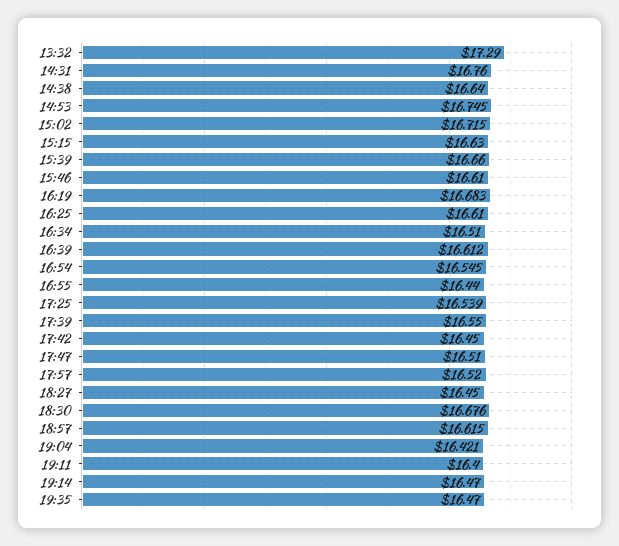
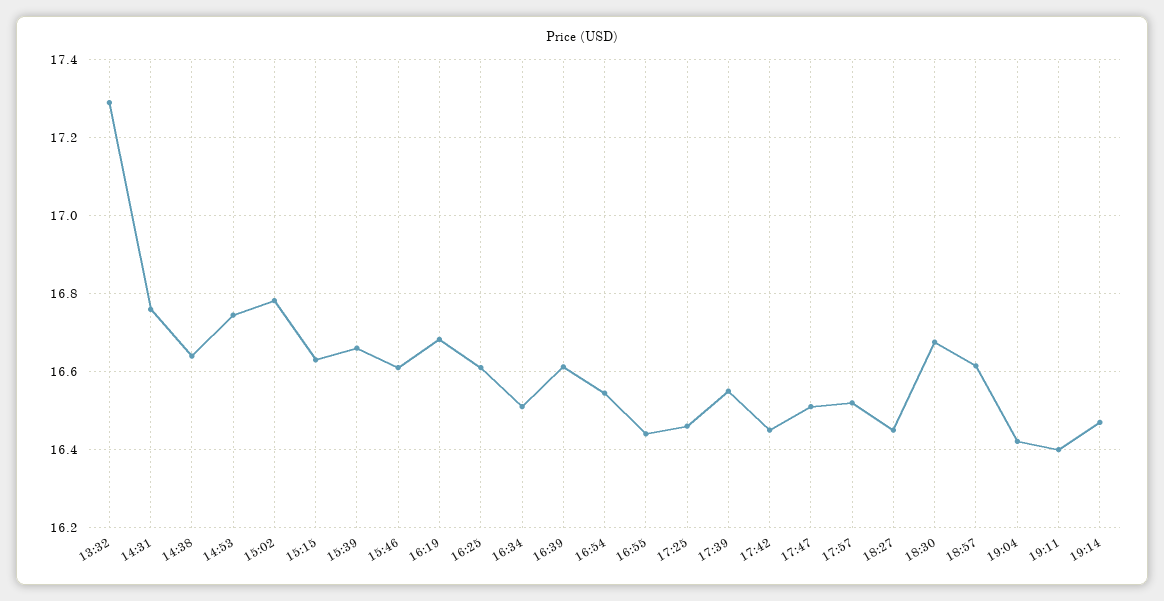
  {
    "13:32": 17.29,
    "14:31": 16.76,
    "14:38": 16.64,
    "14:53": 16.745,
-   "15:02": 16.715,
+   "15:02": 16.78,
    "15:15": 16.63,
    "15:39": 16.66,
    "15:46": 16.61,
    "16:19": 16.683,
    "16:25": 16.61,
    "16:34": 16.51,
    "16:39": 16.612,
    "16:54": 16.545,
    "16:55": 16.44,
-   "17:25": 16.539,
+   "17:25": 16.46,
    "17:39": 16.55,
    "17:42": 16.45,
    "17:47": 16.51,
    "17:57": 16.52,
    "18:27": 16.45,
    "18:30": 16.676,
    "18:57": 16.615,
    "19:04": 16.421,
    "19:11": 16.4,
-   "19:14": 16.47,
+   "19:14": 16.47
-   "19:35": 16.47
  }

